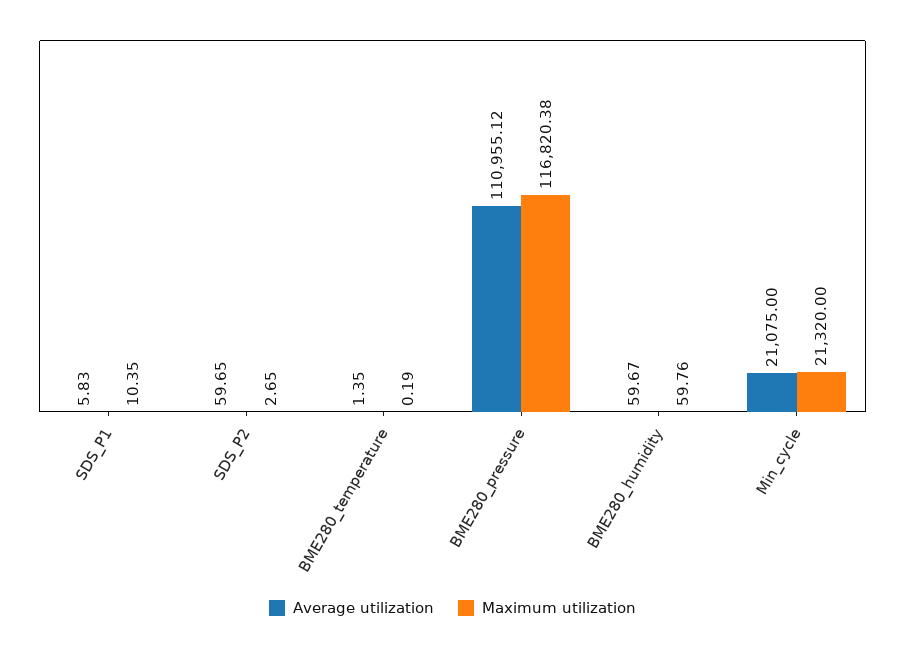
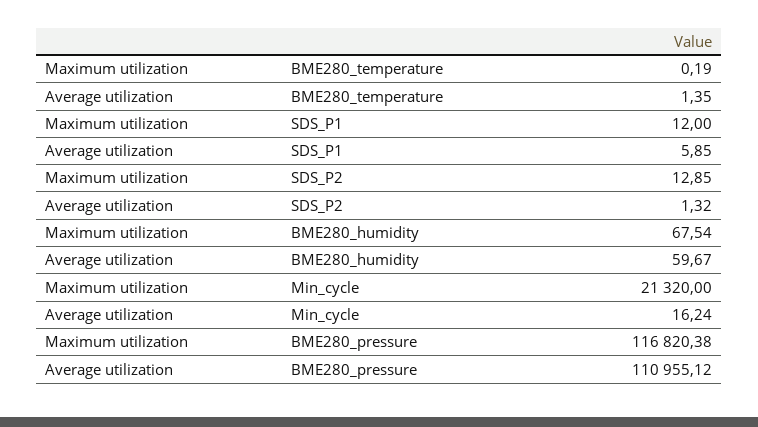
  {
    "Average utilization": {
-     "SDS_P1": 5.83,
+     "SDS_P1": 5.85,
-     "SDS_P2": 59.65,
+     "SDS_P2": 1.32,
      "BME280_temperature": 1.35,
      "BME280_pressure": 110955.12,
      "BME280_humidity": 59.67,
-     "Min_cycle": 21075
+     "Min_cycle": 16.24
    },
    "Maximum utilization": {
-     "SDS_P1": 10.35,
+     "SDS_P1": 12,
-     "SDS_P2": 2.65,
+     "SDS_P2": 12.85,
      "BME280_temperature": 0.19,
      "BME280_pressure": 116820.38,
-     "BME280_humidity": 59.76,
+     "BME280_humidity": 67.54,
      "Min_cycle": 21320
    }
  }

